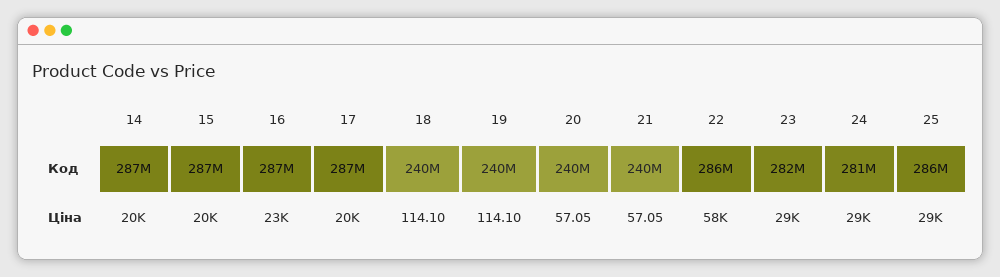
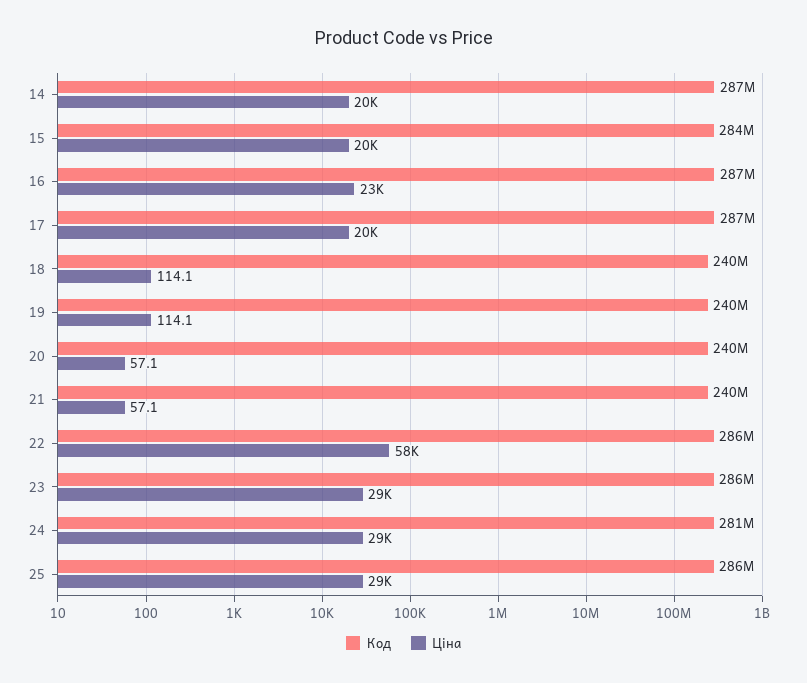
  {
    "Код": {
      "14": 287000000,
-     "15": 287000000,
+     "15": 284000000,
      "16": 287000000,
      "17": 287000000,
      "18": 240000000,
      "19": 240000000,
      "20": 240000000,
      "21": 240000000,
      "22": 286000000,
-     "23": 282000000,
+     "23": 286000000,
      "24": 281000000,
      "25": 286000000
    },
    "Ціна": {
      "14": 20000,
      "15": 20000,
      "16": 23000,
      "17": 20000,
      "18": 114.1,
      "19": 114.1,
      "20": 57.05,
      "21": 57.05,
      "22": 58000,
      "23": 29000,
      "24": 29000,
      "25": 29000
    }
  }

